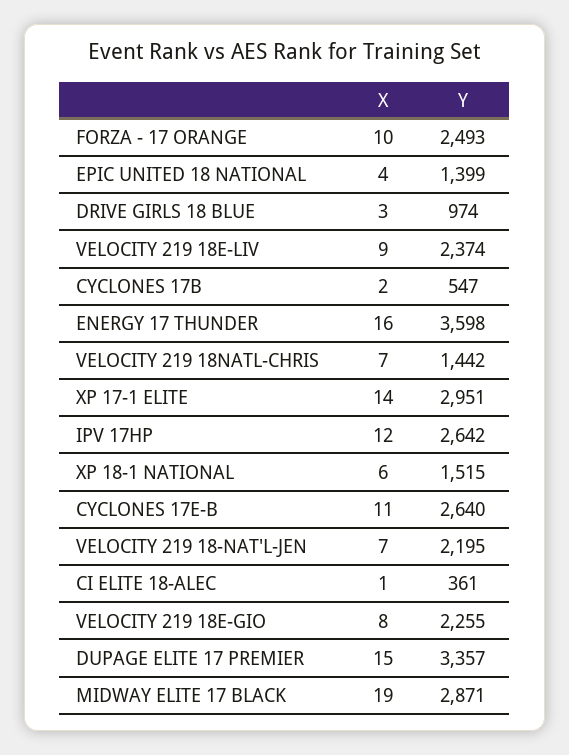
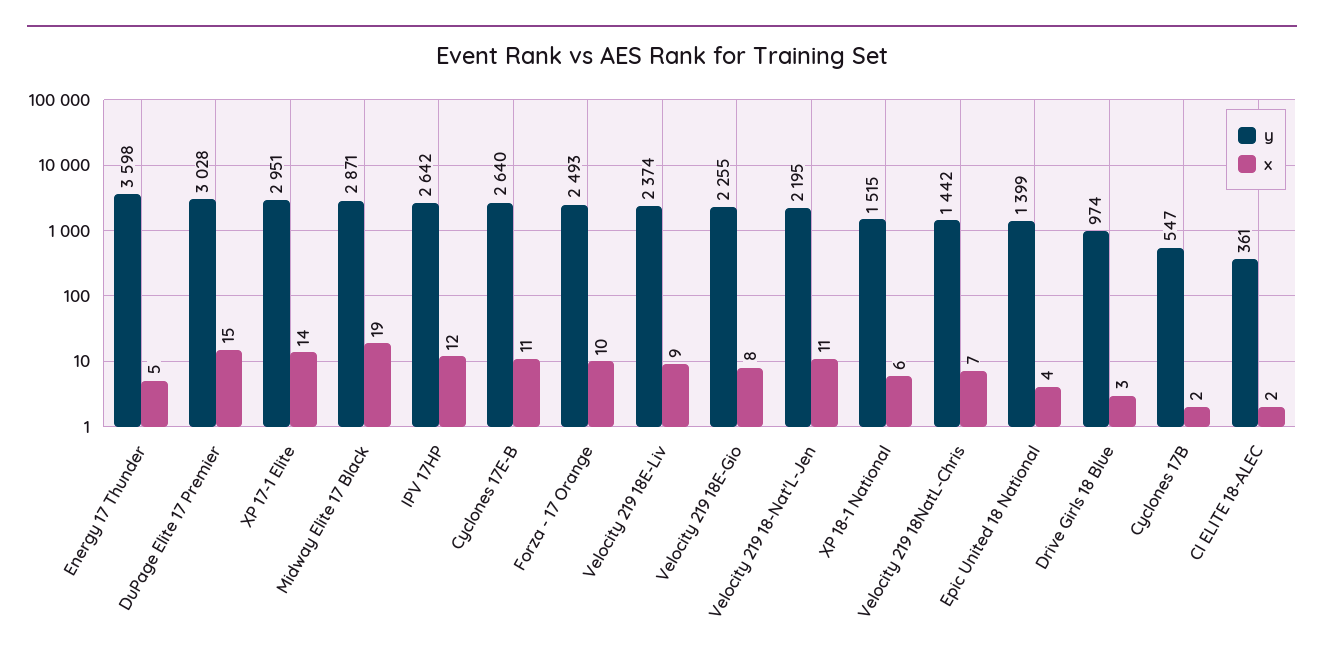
  {
    "X": {
      "FORZA - 17 ORANGE": 10,
      "EPIC UNITED 18 NATIONAL": 4,
      "DRIVE GIRLS 18 BLUE": 3,
      "VELOCITY 219 18E-LIV": 9,
      "CYCLONES 17B": 2,
-     "ENERGY 17 THUNDER": 16,
+     "ENERGY 17 THUNDER": 5,
      "VELOCITY 219 18NATL-CHRIS": 7,
      "XP 17-1 ELITE": 14,
      "IPV 17HP": 12,
      "XP 18-1 NATIONAL": 6,
      "CYCLONES 17E-B": 11,
-     "VELOCITY 219 18-NAT'L-JEN": 7,
+     "VELOCITY 219 18-NAT'L-JEN": 11,
-     "CI ELITE 18-ALEC": 1,
+     "CI ELITE 18-ALEC": 2,
      "VELOCITY 219 18E-GIO": 8,
      "DUPAGE ELITE 17 PREMIER": 15,
      "MIDWAY ELITE 17 BLACK": 19
    },
    "Y": {
      "FORZA - 17 ORANGE": 2493,
      "EPIC UNITED 18 NATIONAL": 1399,
      "DRIVE GIRLS 18 BLUE": 974,
      "VELOCITY 219 18E-LIV": 2374,
      "CYCLONES 17B": 547,
      "ENERGY 17 THUNDER": 3598,
      "VELOCITY 219 18NATL-CHRIS": 1442,
      "XP 17-1 ELITE": 2951,
      "IPV 17HP": 2642,
      "XP 18-1 NATIONAL": 1515,
      "CYCLONES 17E-B": 2640,
      "VELOCITY 219 18-NAT'L-JEN": 2195,
      "CI ELITE 18-ALEC": 361,
      "VELOCITY 219 18E-GIO": 2255,
-     "DUPAGE ELITE 17 PREMIER": 3357,
+     "DUPAGE ELITE 17 PREMIER": 3028,
      "MIDWAY ELITE 17 BLACK": 2871
    }
  }

